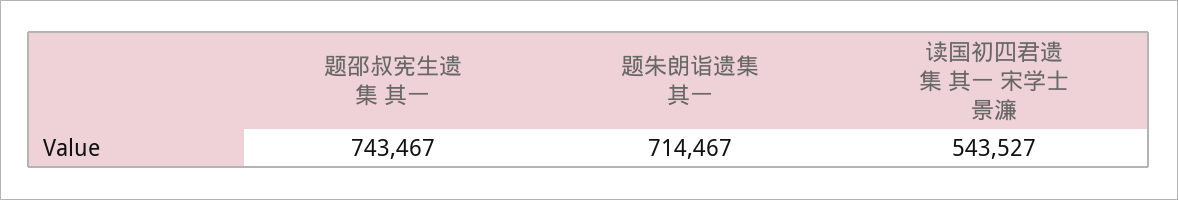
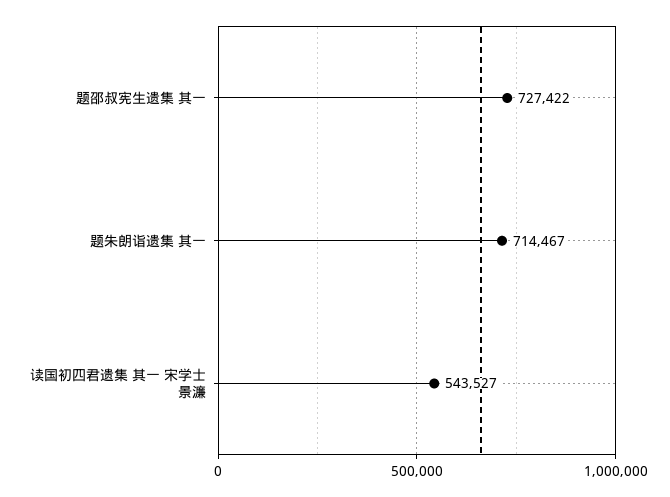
  {
-   "题邵叔宪生遗集 其一": 743467,
+   "题邵叔宪生遗集 其一": 727422,
    "题朱朗诣遗集 其一": 714467,
    "读国初四君遗集 其一 宋学士景濂": 543527
  }

